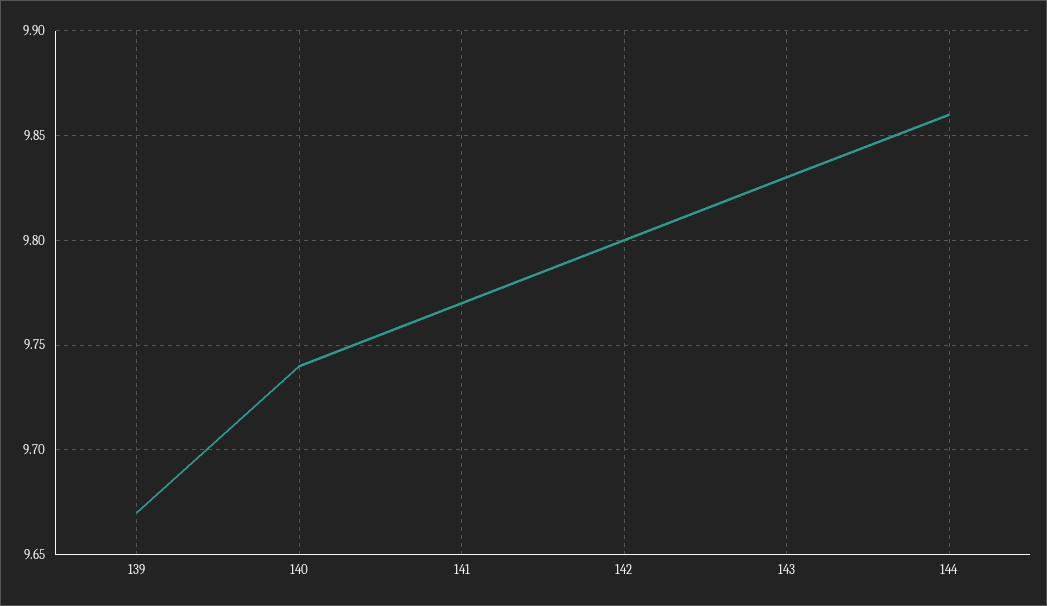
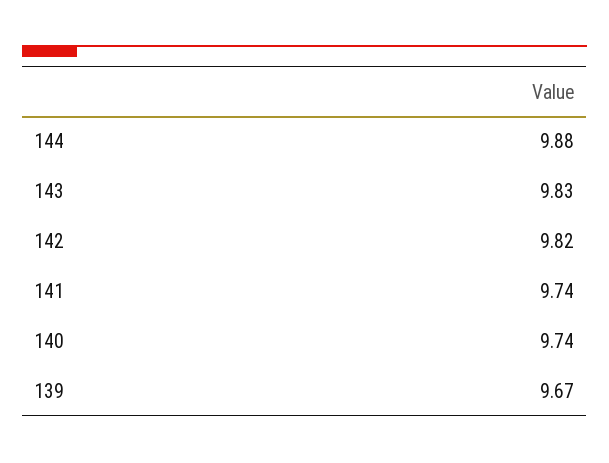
  {
    "139": 9.67,
    "140": 9.74,
-   "141": 9.77,
+   "141": 9.74,
-   "142": 9.8,
+   "142": 9.82,
    "143": 9.83,
-   "144": 9.86
+   "144": 9.88
  }

